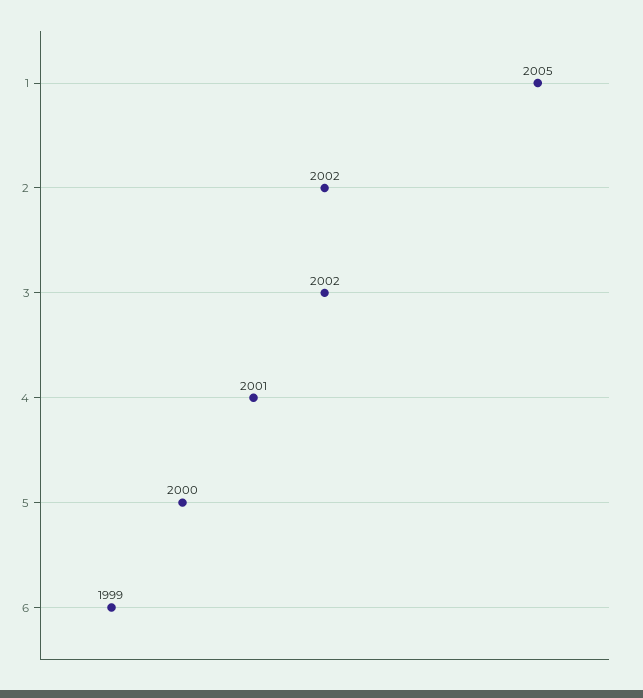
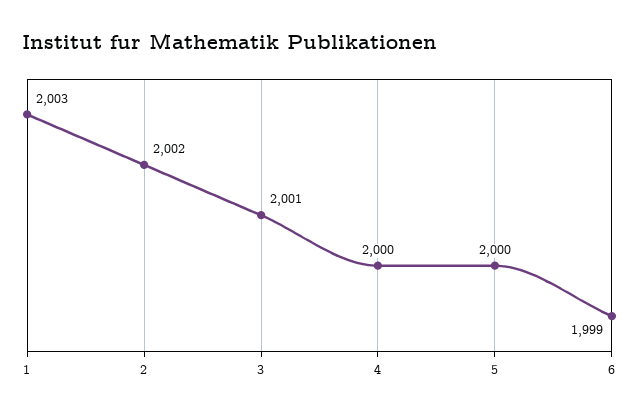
  {
-   "1": 2005,
+   "1": 2003,
    "2": 2002,
-   "3": 2002,
+   "3": 2001,
-   "4": 2001,
+   "4": 2000,
    "5": 2000,
    "6": 1999
  }

